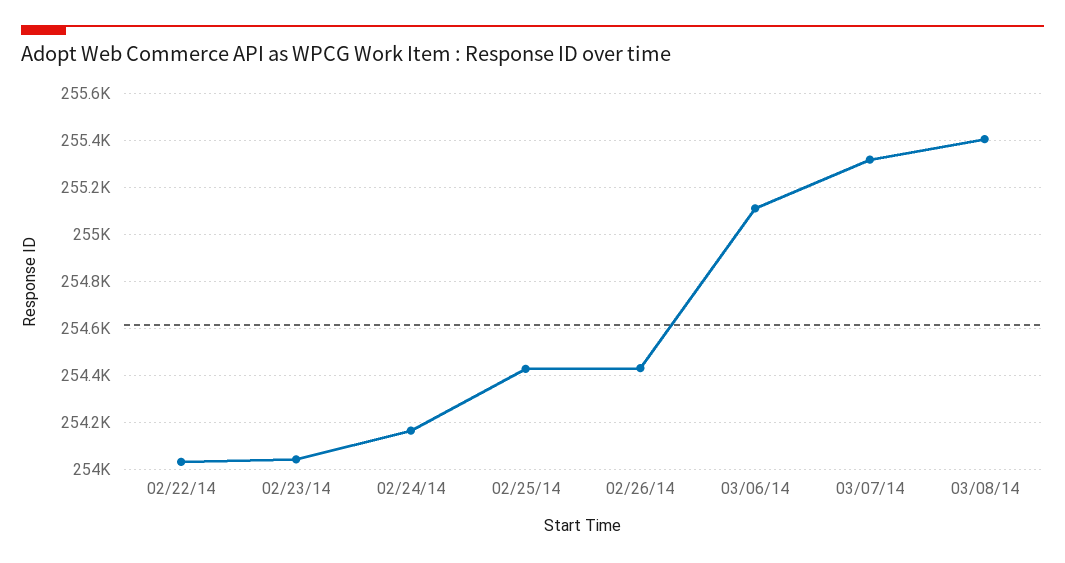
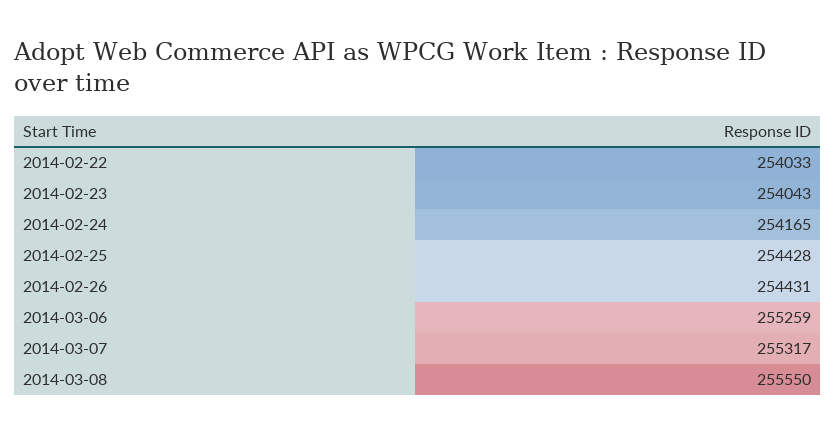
  {
    "02/22/14": 254033,
    "02/23/14": 254043,
    "02/24/14": 254165,
    "02/25/14": 254428,
    "02/26/14": 254431,
-   "03/06/14": 255100,
+   "03/06/14": 255259,
    "03/07/14": 255317,
-   "03/08/14": 255400
+   "03/08/14": 255550
  }

